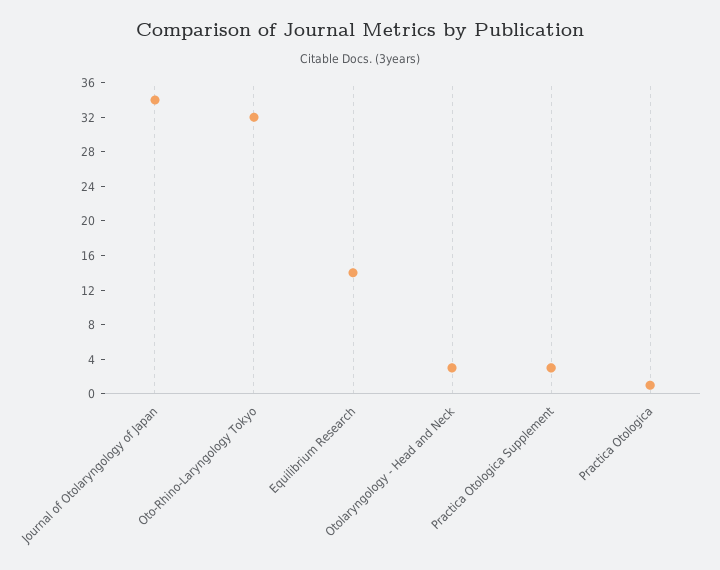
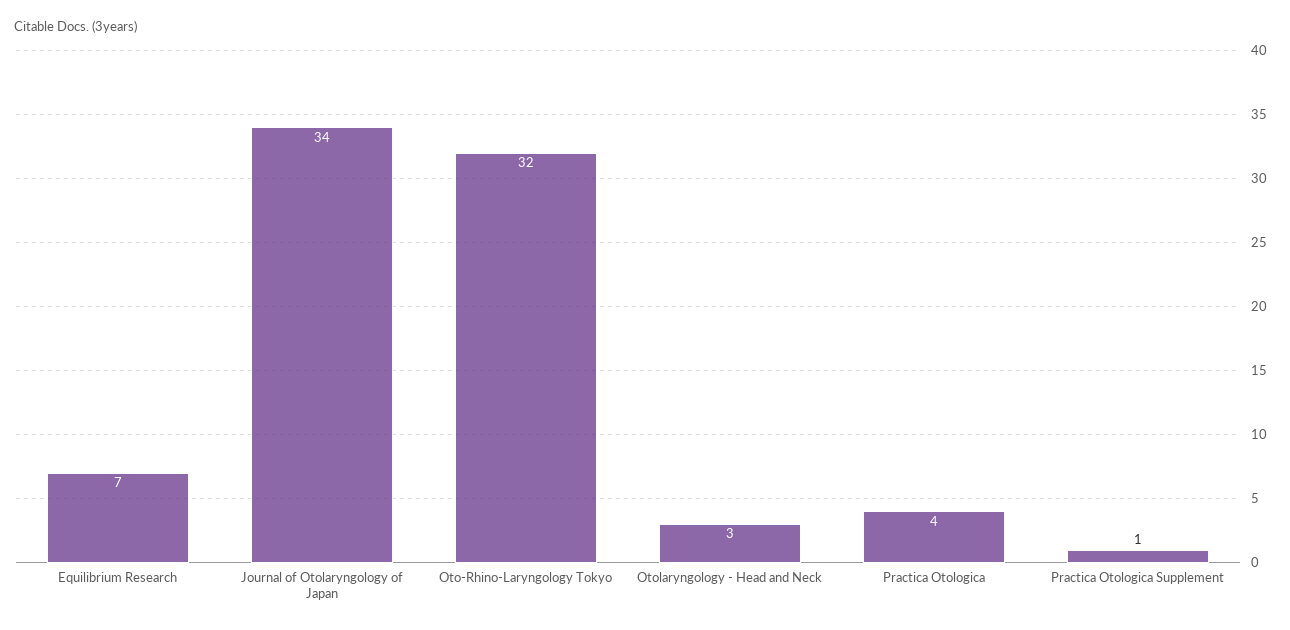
  {
    "Journal of Otolaryngology of Japan": 34,
    "Oto-Rhino-Laryngology Tokyo": 32,
-   "Equilibrium Research": 14,
+   "Equilibrium Research": 7,
    "Otolaryngology - Head and Neck": 3,
-   "Practica Otologica Supplement": 3,
+   "Practica Otologica Supplement": 1,
-   "Practica Otologica": 1
+   "Practica Otologica": 4
  }

